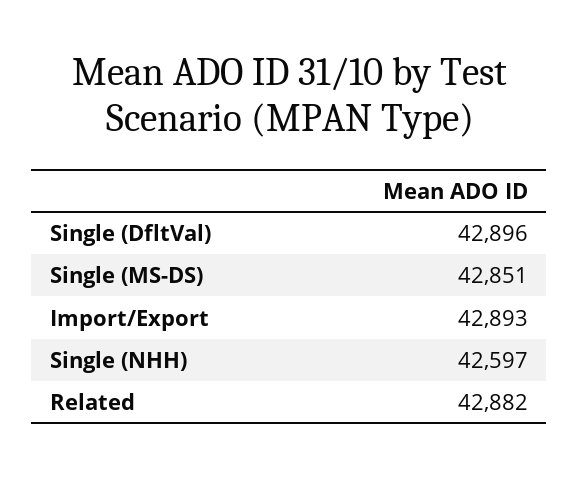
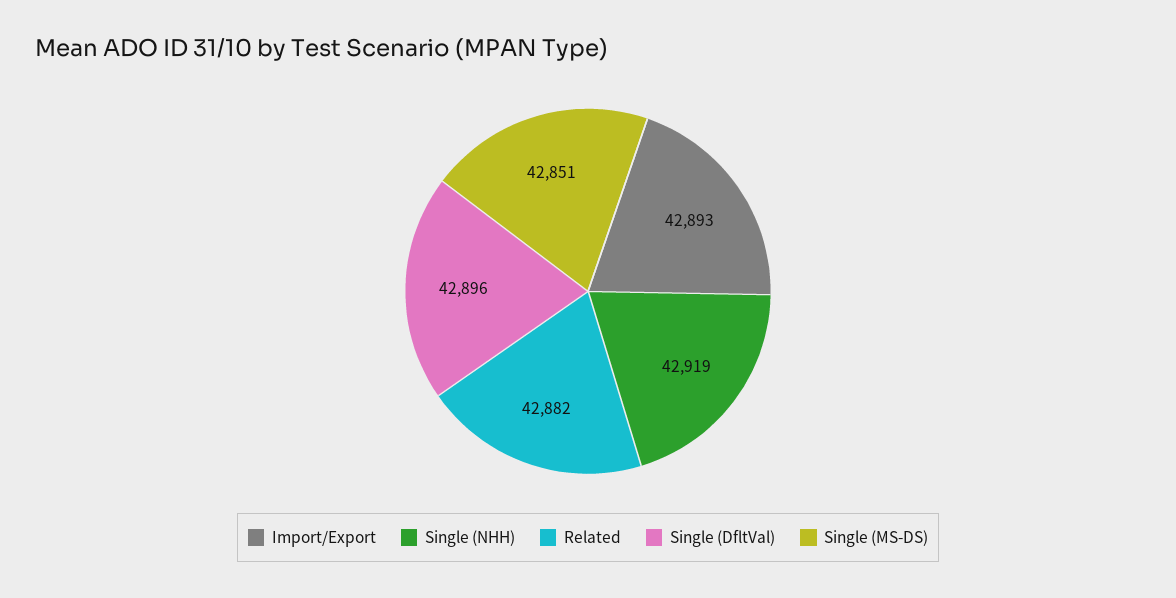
  {
    "Single (DfltVal)": 42896,
    "Single (MS-DS)": 42851,
    "Import/Export": 42893,
-   "Single (NHH)": 42597,
+   "Single (NHH)": 42919,
    "Related": 42882
  }

